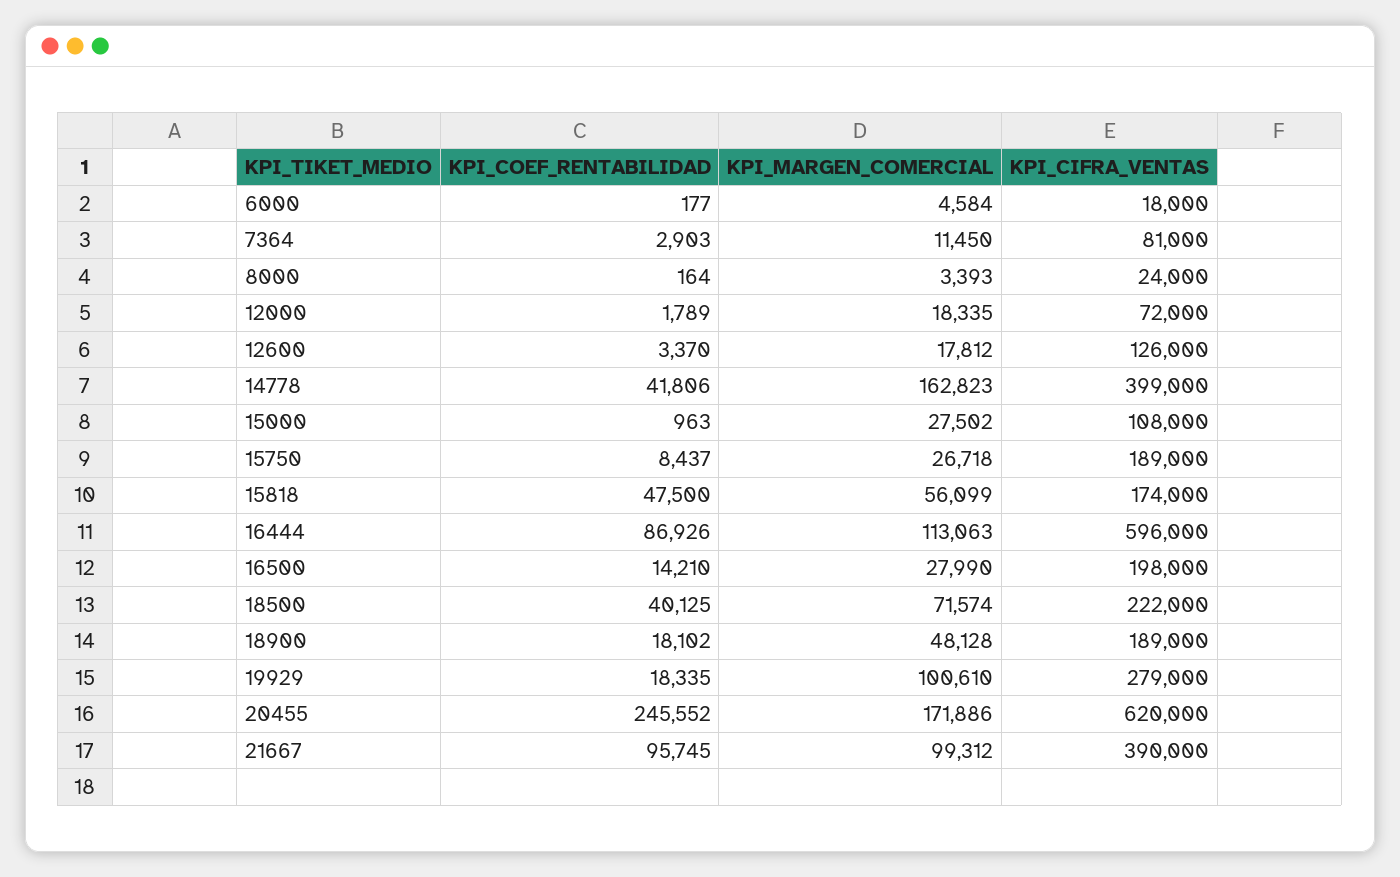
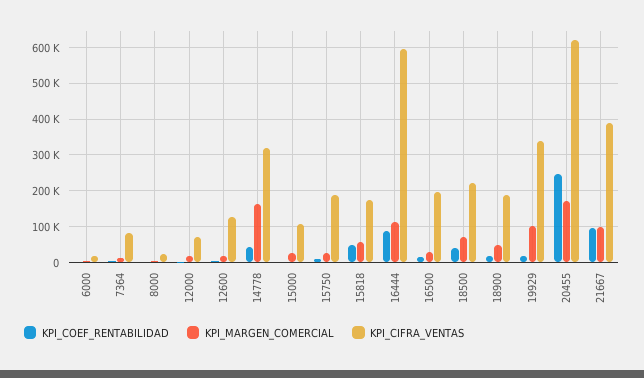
  {
    "KPI_COEF_RENTABILIDAD": {
      "6000": 177,
      "7364": 2903,
      "8000": 164,
      "12000": 1789,
      "12600": 3370,
      "14778": 41806,
      "15000": 963,
      "15750": 8437,
      "15818": 47500,
      "16444": 86926,
      "16500": 14210,
      "18500": 40125,
      "18900": 18102,
      "19929": 18335,
      "20455": 245552,
      "21667": 95745
    },
    "KPI_MARGEN_COMERCIAL": {
      "6000": 4584,
      "7364": 11450,
      "8000": 3393,
      "12000": 18335,
      "12600": 17812,
      "14778": 162823,
      "15000": 27502,
      "15750": 26718,
      "15818": 56099,
      "16444": 113063,
      "16500": 27990,
      "18500": 71574,
      "18900": 48128,
      "19929": 100610,
      "20455": 171886,
      "21667": 99312
    },
    "KPI_CIFRA_VENTAS": {
      "6000": 18000,
      "7364": 81000,
      "8000": 24000,
      "12000": 72000,
      "12600": 126000,
-     "14778": 399000,
+     "14778": 320000,
      "15000": 108000,
      "15750": 189000,
      "15818": 174000,
      "16444": 596000,
      "16500": 198000,
      "18500": 222000,
      "18900": 189000,
-     "19929": 279000,
+     "19929": 340000,
      "20455": 620000,
      "21667": 390000
    }
  }

